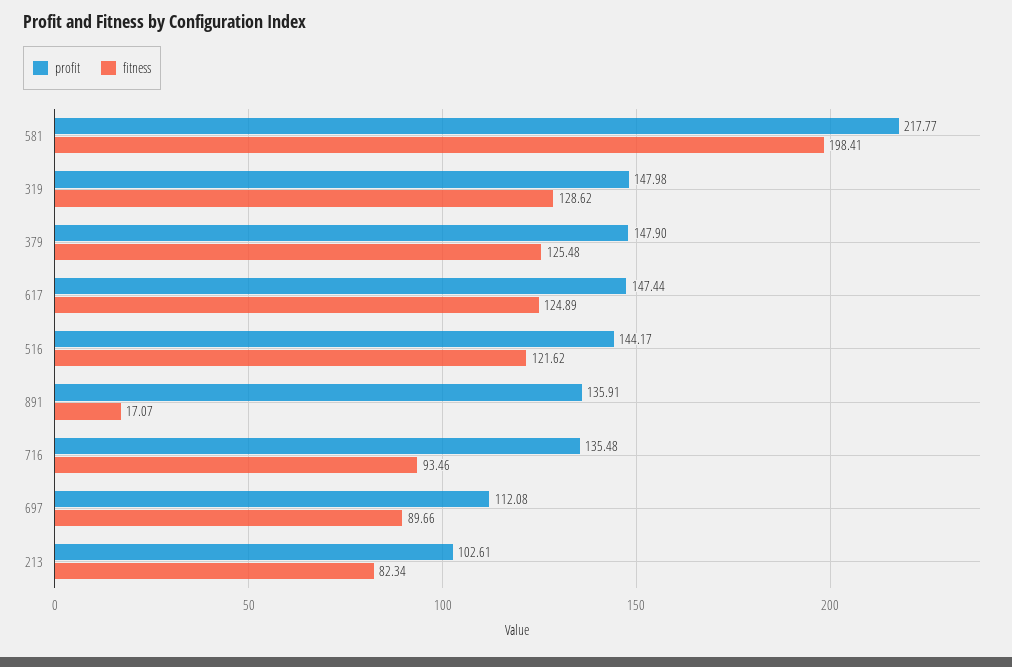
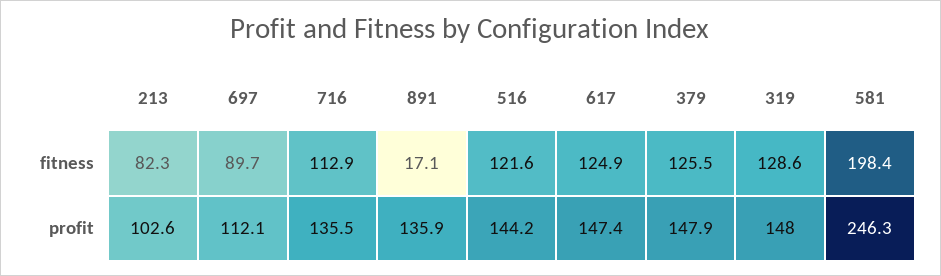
  {
    "profit": {
-     "581": 217.77,
+     "581": 246.3,
      "319": 147.98,
      "379": 147.9,
      "617": 147.44,
      "516": 144.17,
      "891": 135.91,
      "716": 135.48,
      "697": 112.08,
      "213": 102.61
    },
    "fitness": {
      "581": 198.41,
      "319": 128.62,
      "379": 125.48,
      "617": 124.89,
      "516": 121.62,
      "891": 17.07,
-     "716": 93.46,
+     "716": 112.9,
      "697": 89.66,
      "213": 82.34
    }
  }

